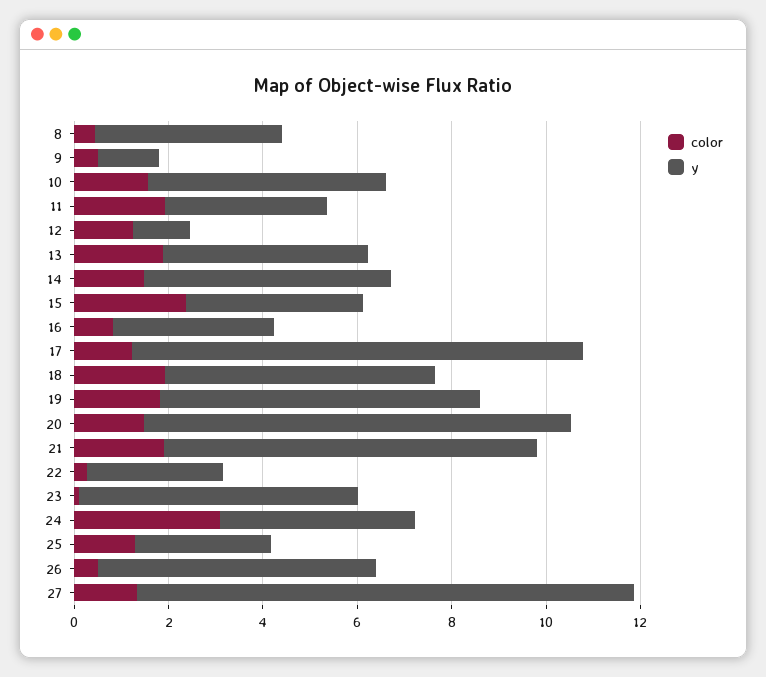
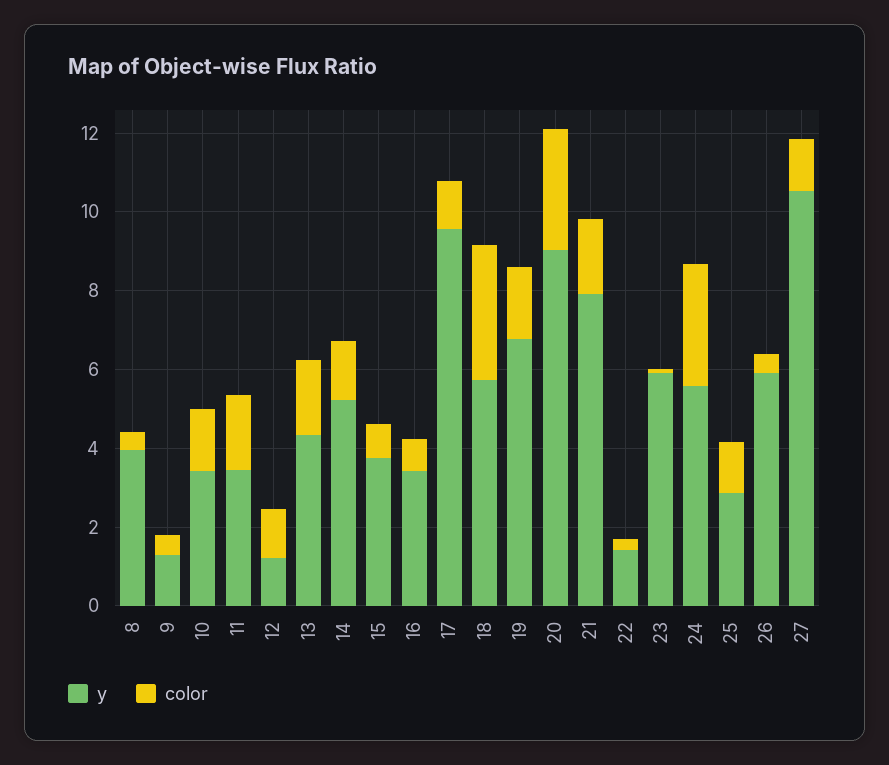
  {
    "color": {
      "8": 0.5,
      "9": 0.5,
      "10": 1.5,
      "11": 2,
      "12": 1.5,
      "13": 2,
      "14": 1.5,
-     "15": 2.5,
+     "15": 1,
      "16": 1,
      "17": 1,
-     "18": 2,
+     "18": 3.5,
      "19": 2,
-     "20": 1.5,
+     "20": 3,
      "21": 2,
      "22": 0.5,
      "23": 0,
      "24": 3,
      "25": 1.5,
      "26": 0.5,
      "27": 1.5
    },
    "y": {
      "8": 4,
      "9": 1.5,
-     "10": 5,
+     "10": 3.5,
      "11": 3.5,
      "12": 1,
      "13": 4.5,
      "14": 5,
      "15": 4,
      "16": 3.5,
      "17": 9.5,
      "18": 5.5,
      "19": 7,
      "20": 9,
      "21": 8,
-     "22": 3,
+     "22": 1.5,
      "23": 6,
-     "24": 4,
+     "24": 5.5,
      "25": 3,
      "26": 6,
      "27": 10.5
    }
  }

